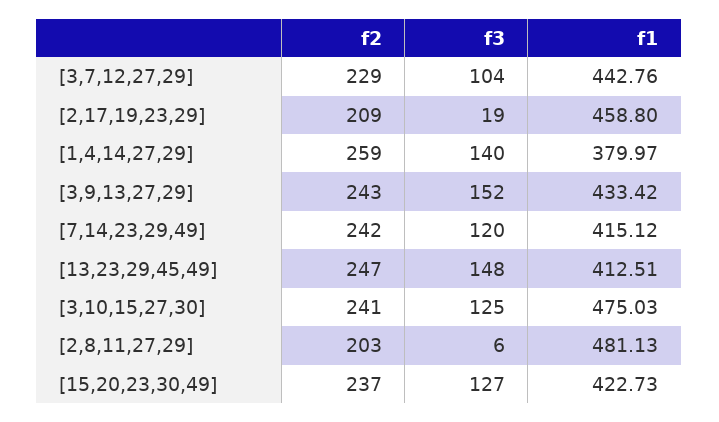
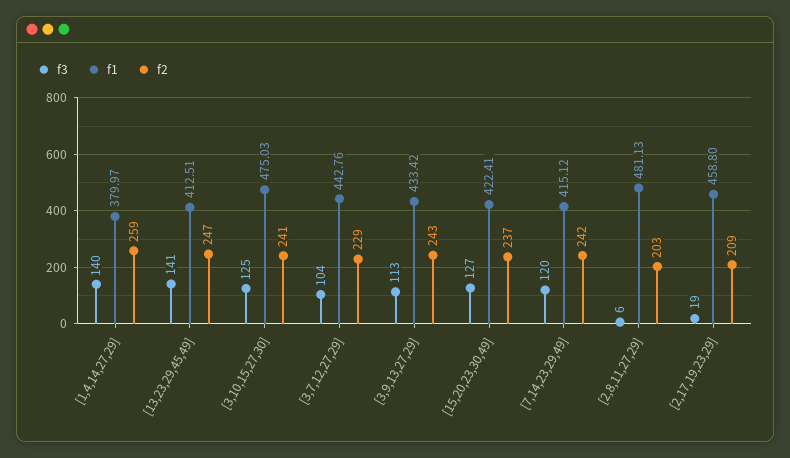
  {
    "f2": {
      "[3,7,12,27,29]": 229,
      "[2,17,19,23,29]": 209,
      "[1,4,14,27,29]": 259,
      "[3,9,13,27,29]": 243,
      "[7,14,23,29,49]": 242,
      "[13,23,29,45,49]": 247,
      "[3,10,15,27,30]": 241,
      "[2,8,11,27,29]": 203,
      "[15,20,23,30,49]": 237
    },
    "f3": {
      "[3,7,12,27,29]": 104,
      "[2,17,19,23,29]": 19,
      "[1,4,14,27,29]": 140,
-     "[3,9,13,27,29]": 152,
+     "[3,9,13,27,29]": 113,
      "[7,14,23,29,49]": 120,
-     "[13,23,29,45,49]": 148,
+     "[13,23,29,45,49]": 141,
      "[3,10,15,27,30]": 125,
      "[2,8,11,27,29]": 6,
      "[15,20,23,30,49]": 127
    },
    "f1": {
      "[3,7,12,27,29]": 442.76,
      "[2,17,19,23,29]": 458.8,
      "[1,4,14,27,29]": 379.97,
      "[3,9,13,27,29]": 433.42,
      "[7,14,23,29,49]": 415.12,
      "[13,23,29,45,49]": 412.51,
      "[3,10,15,27,30]": 475.03,
      "[2,8,11,27,29]": 481.13,
-     "[15,20,23,30,49]": 422.73
+     "[15,20,23,30,49]": 422.41
    }
  }

